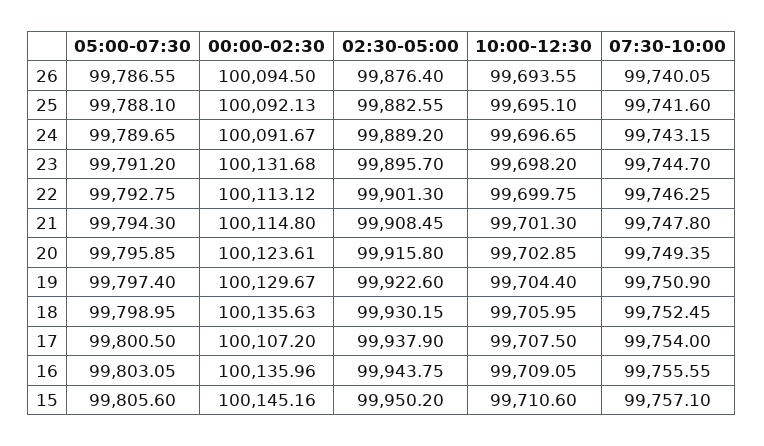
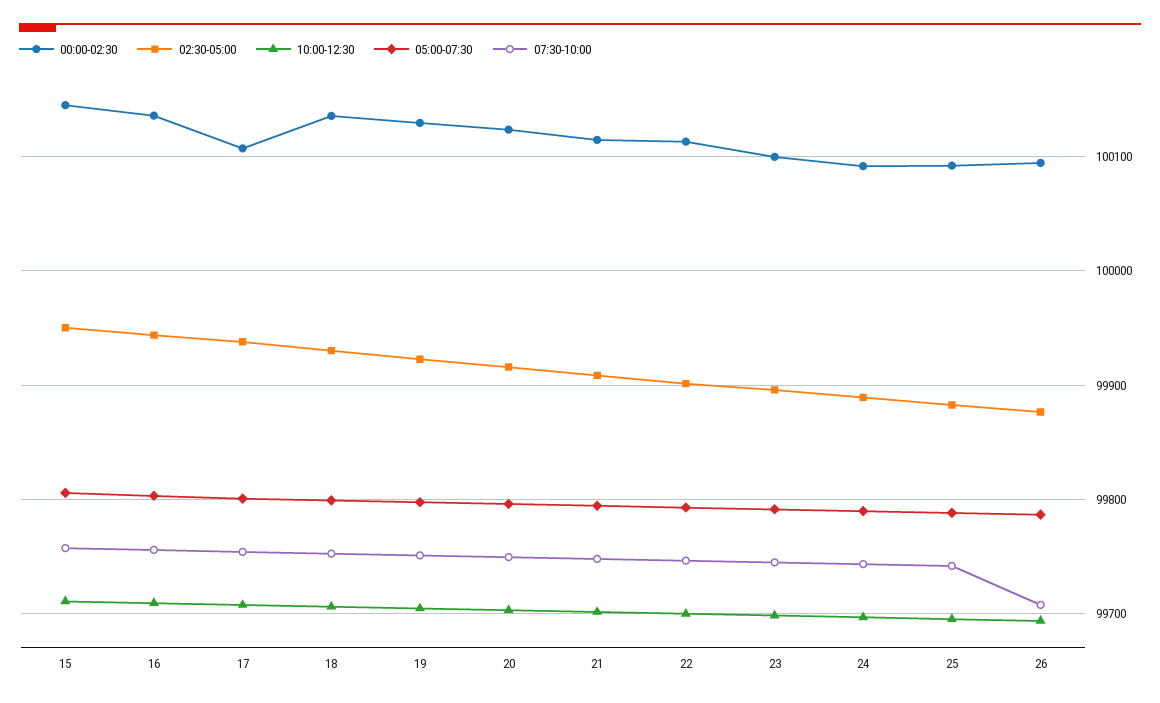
  {
    "05:00-07:30": {
      "26": 99786.55,
      "25": 99788.1,
      "24": 99789.65,
      "23": 99791.2,
      "22": 99792.75,
      "21": 99794.3,
      "20": 99795.85,
      "19": 99797.4,
      "18": 99798.95,
      "17": 99800.5,
      "16": 99803.05,
      "15": 99805.6
    },
    "00:00-02:30": {
      "26": 100094.5,
      "25": 100092.13,
      "24": 100091.67,
-     "23": 100131.68,
+     "23": 100100,
      "22": 100113.12,
      "21": 100114.8,
      "20": 100123.61,
      "19": 100129.67,
      "18": 100135.63,
      "17": 100107.2,
      "16": 100135.96,
      "15": 100145.16
    },
    "02:30-05:00": {
      "26": 99876.4,
      "25": 99882.55,
      "24": 99889.2,
      "23": 99895.7,
      "22": 99901.3,
      "21": 99908.45,
      "20": 99915.8,
      "19": 99922.6,
      "18": 99930.15,
      "17": 99937.9,
      "16": 99943.75,
      "15": 99950.2
    },
    "10:00-12:30": {
      "26": 99693.55,
      "25": 99695.1,
      "24": 99696.65,
      "23": 99698.2,
      "22": 99699.75,
      "21": 99701.3,
      "20": 99702.85,
      "19": 99704.4,
      "18": 99705.95,
      "17": 99707.5,
      "16": 99709.05,
      "15": 99710.6
    },
    "07:30-10:00": {
-     "26": 99740.05,
+     "26": 99710,
      "25": 99741.6,
      "24": 99743.15,
      "23": 99744.7,
      "22": 99746.25,
      "21": 99747.8,
      "20": 99749.35,
      "19": 99750.9,
      "18": 99752.45,
      "17": 99754,
      "16": 99755.55,
      "15": 99757.1
    }
  }

